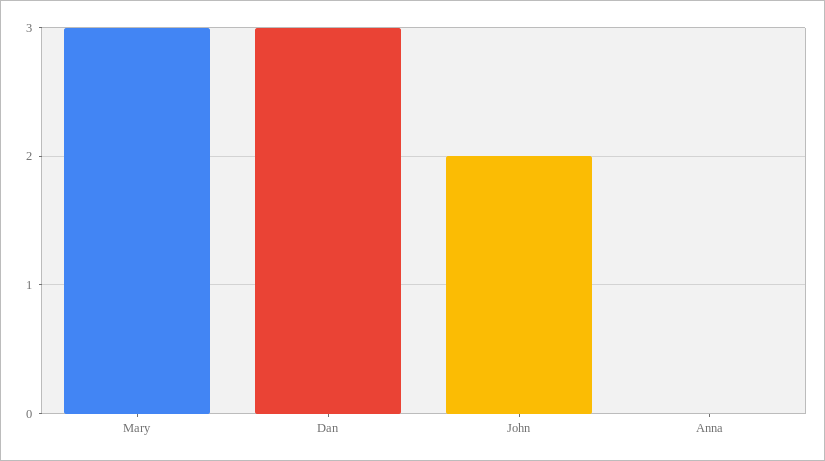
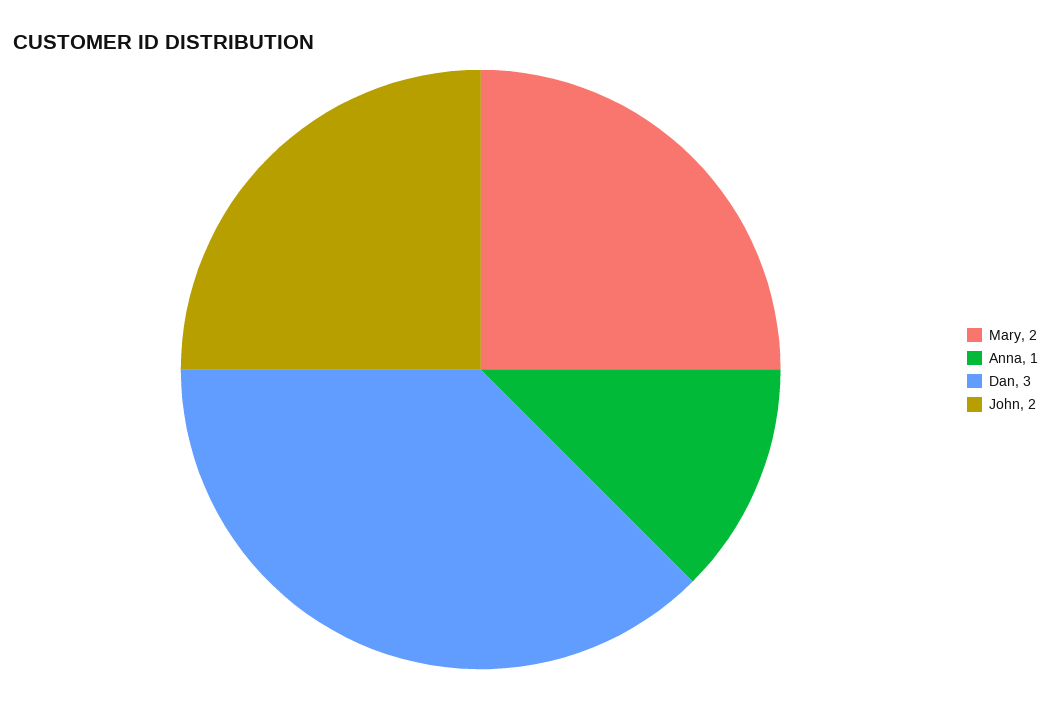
  {
-   "Mary": 3,
+   "Mary": 2,
    "Dan": 3,
    "John": 2,
-   "Anna": 0
+   "Anna": 1
  }

